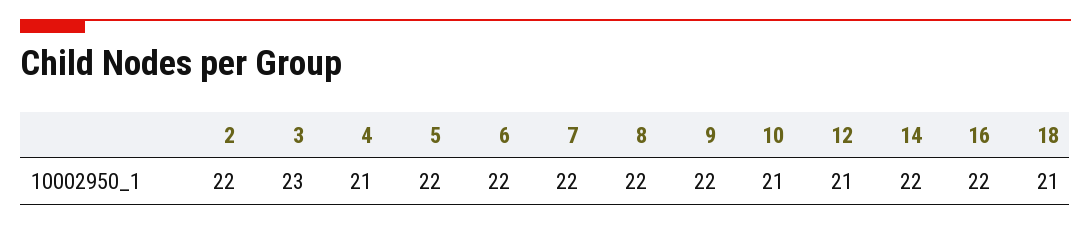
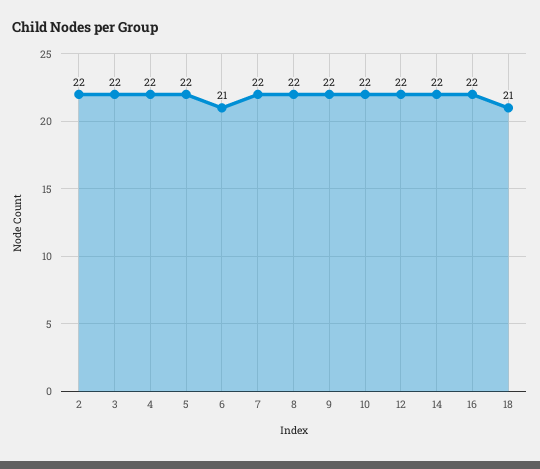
  {
    "2": 22,
-   "3": 23,
+   "3": 22,
-   "4": 21,
+   "4": 22,
    "5": 22,
-   "6": 22,
+   "6": 21,
    "7": 22,
    "8": 22,
    "9": 22,
-   "10": 21,
+   "10": 22,
-   "12": 21,
+   "12": 22,
    "14": 22,
    "16": 22,
    "18": 21
  }

